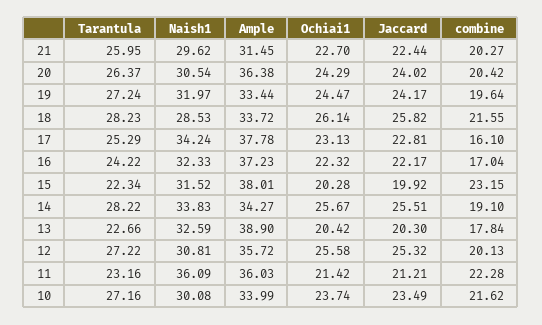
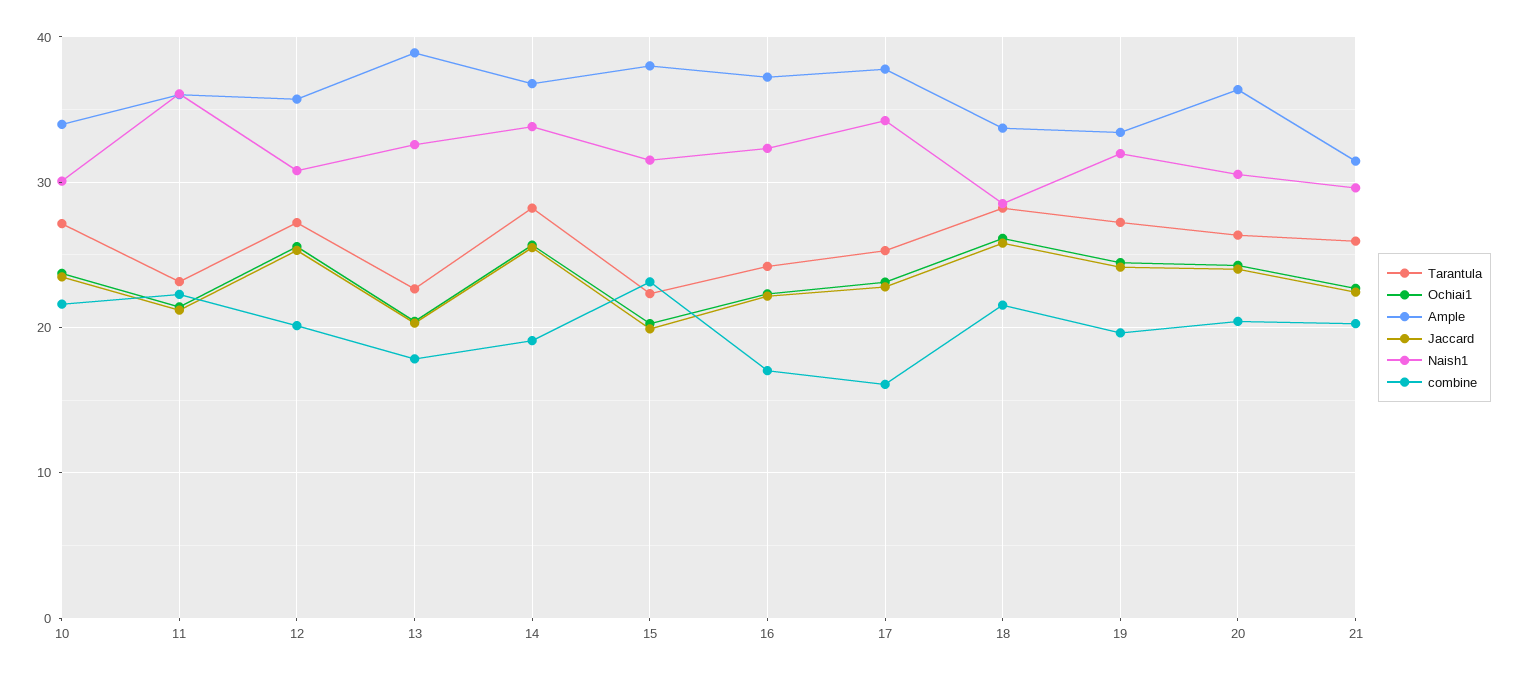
  {
    "Tarantula": {
      "21": 25.95,
      "20": 26.37,
      "19": 27.24,
      "18": 28.23,
      "17": 25.29,
      "16": 24.22,
      "15": 22.34,
      "14": 28.22,
      "13": 22.66,
      "12": 27.22,
      "11": 23.16,
      "10": 27.16
    },
    "Naish1": {
      "21": 29.62,
      "20": 30.54,
      "19": 31.97,
      "18": 28.53,
      "17": 34.24,
      "16": 32.33,
      "15": 31.52,
      "14": 33.83,
      "13": 32.59,
      "12": 30.81,
      "11": 36.09,
      "10": 30.08
    },
    "Ample": {
      "21": 31.45,
      "20": 36.38,
      "19": 33.44,
      "18": 33.72,
      "17": 37.78,
      "16": 37.23,
      "15": 38.01,
-     "14": 34.27,
+     "14": 37,
      "13": 38.9,
      "12": 35.72,
      "11": 36.03,
      "10": 33.99
    },
    "Ochiai1": {
      "21": 22.7,
      "20": 24.29,
      "19": 24.47,
      "18": 26.14,
      "17": 23.13,
      "16": 22.32,
      "15": 20.28,
      "14": 25.67,
      "13": 20.42,
      "12": 25.58,
      "11": 21.42,
      "10": 23.74
    },
    "Jaccard": {
      "21": 22.44,
      "20": 24.02,
      "19": 24.17,
      "18": 25.82,
      "17": 22.81,
      "16": 22.17,
      "15": 19.92,
      "14": 25.51,
      "13": 20.3,
      "12": 25.32,
      "11": 21.21,
      "10": 23.49
    },
    "combine": {
      "21": 20.27,
      "20": 20.42,
      "19": 19.64,
      "18": 21.55,
      "17": 16.1,
      "16": 17.04,
      "15": 23.15,
      "14": 19.1,
      "13": 17.84,
      "12": 20.13,
      "11": 22.28,
      "10": 21.62
    }
  }

